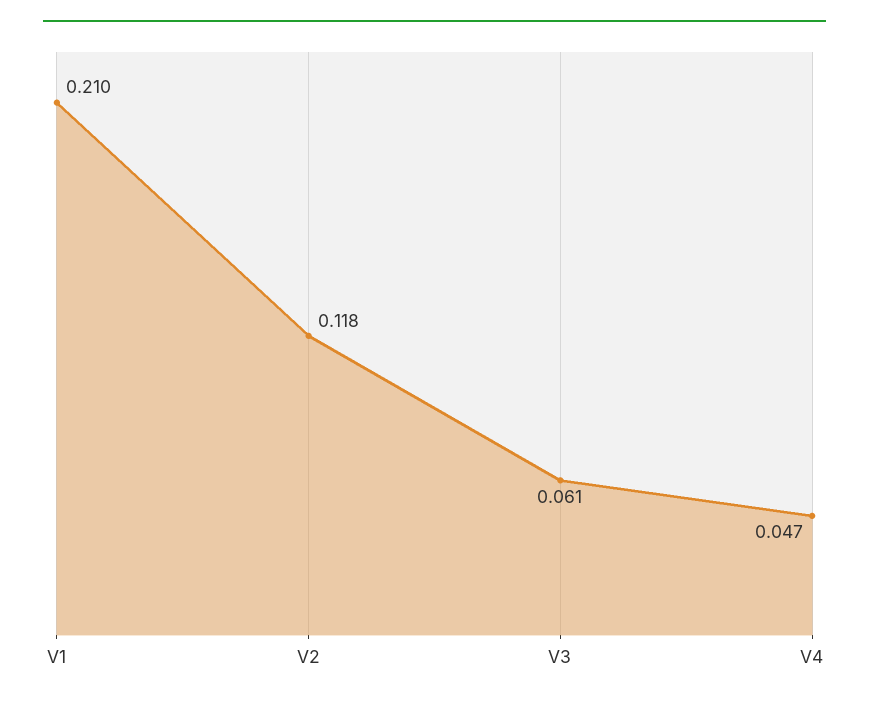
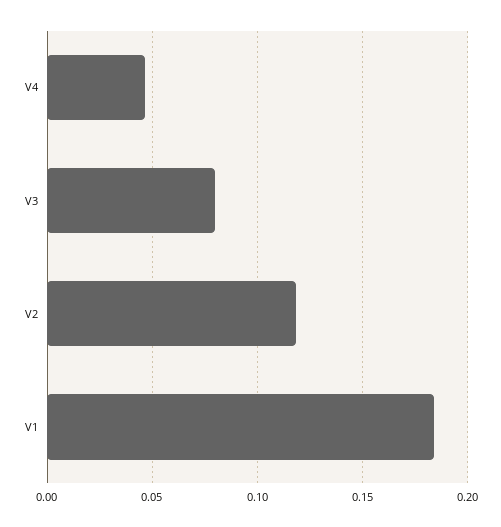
  {
-   "V1": 0.21,
+   "V1": 0.185,
    "V2": 0.118,
-   "V3": 0.061,
+   "V3": 0.08,
    "V4": 0.047
  }

